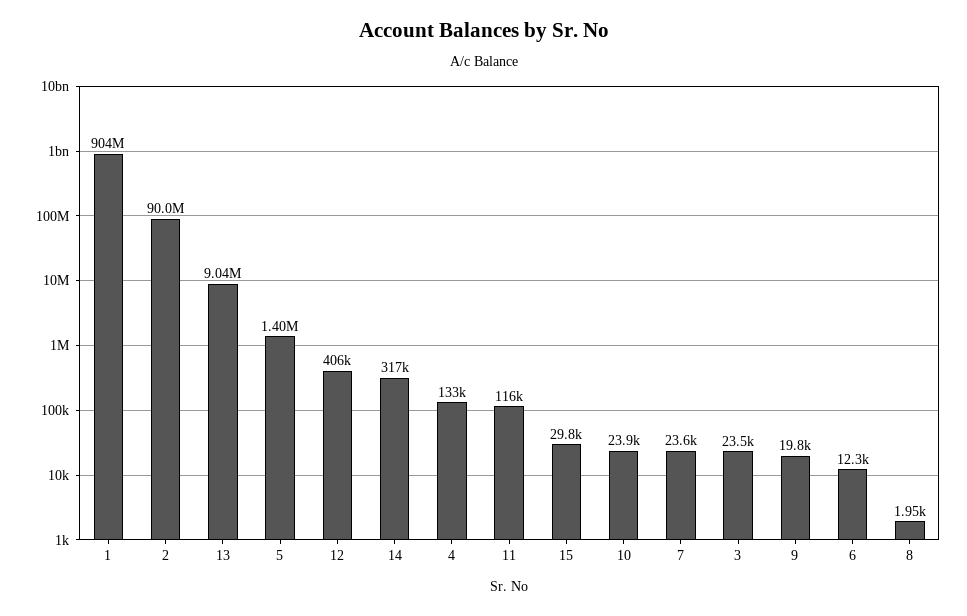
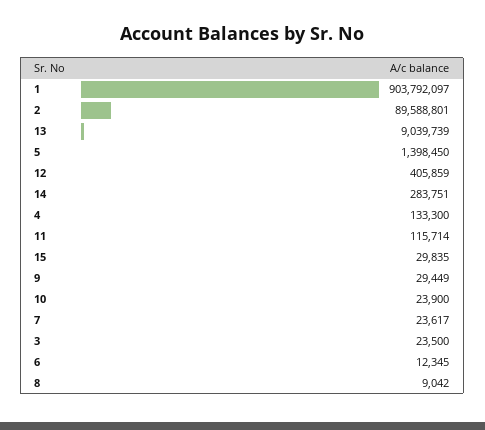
  {
    "1": 903792097,
-   "2": 90000000,
+   "2": 89588801,
    "13": 9039739,
    "5": 1398450,
    "12": 405859,
-   "14": 317000,
+   "14": 283751,
    "4": 133300,
    "11": 115714,
    "15": 29835,
    "10": 23900,
    "7": 23617,
    "3": 23500,
-   "9": 19800,
+   "9": 29449,
    "6": 12345,
-   "8": 1950
+   "8": 9042
  }

